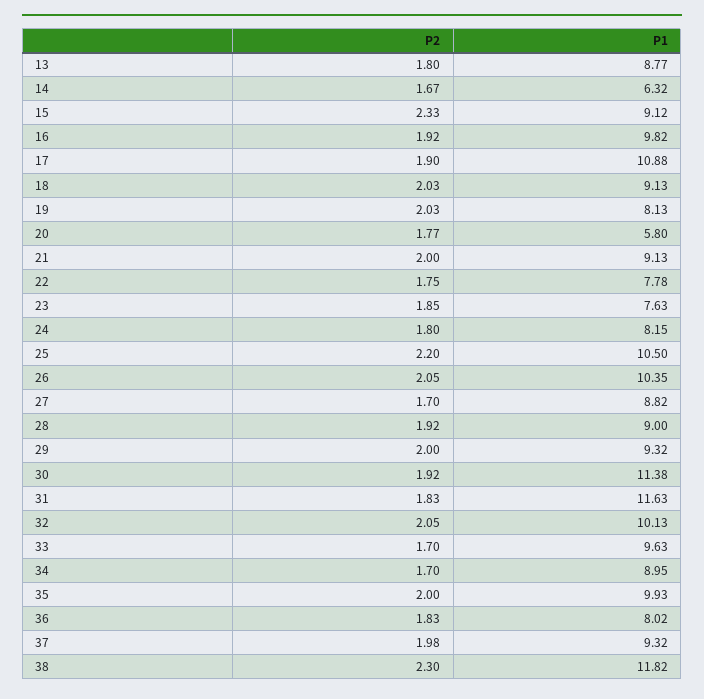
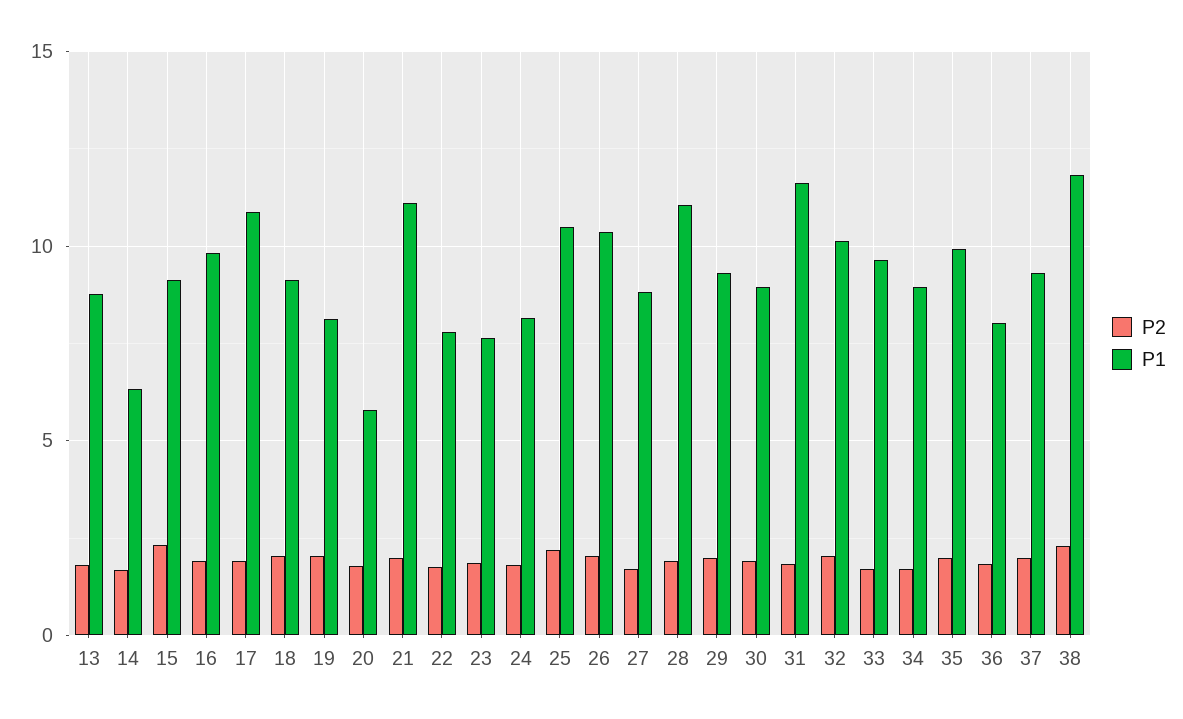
  {
    "P2": {
      "13": 1.8,
      "14": 1.67,
      "15": 2.33,
      "16": 1.92,
      "17": 1.9,
      "18": 2.03,
      "19": 2.03,
      "20": 1.77,
      "21": 2,
      "22": 1.75,
      "23": 1.85,
      "24": 1.8,
      "25": 2.2,
      "26": 2.05,
      "27": 1.7,
      "28": 1.92,
      "29": 2,
      "30": 1.92,
      "31": 1.83,
      "32": 2.05,
      "33": 1.7,
      "34": 1.7,
      "35": 2,
      "36": 1.83,
      "37": 1.98,
      "38": 2.3
    },
    "P1": {
      "13": 8.77,
      "14": 6.32,
      "15": 9.12,
      "16": 9.82,
      "17": 10.88,
      "18": 9.13,
      "19": 8.13,
      "20": 5.8,
-     "21": 9.13,
+     "21": 11,
      "22": 7.78,
      "23": 7.63,
      "24": 8.15,
      "25": 10.5,
      "26": 10.35,
      "27": 8.82,
-     "28": 9,
+     "28": 11,
      "29": 9.32,
-     "30": 11.38,
+     "30": 9,
      "31": 11.63,
      "32": 10.13,
      "33": 9.63,
      "34": 8.95,
      "35": 9.93,
      "36": 8.02,
      "37": 9.32,
      "38": 11.82
    }
  }

